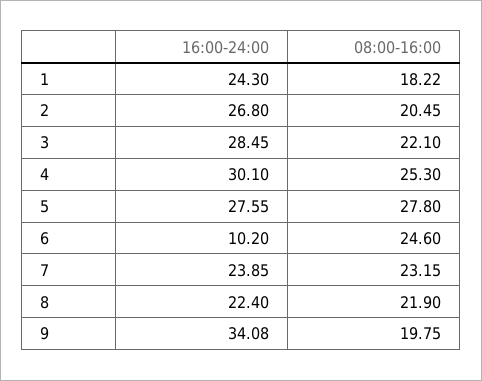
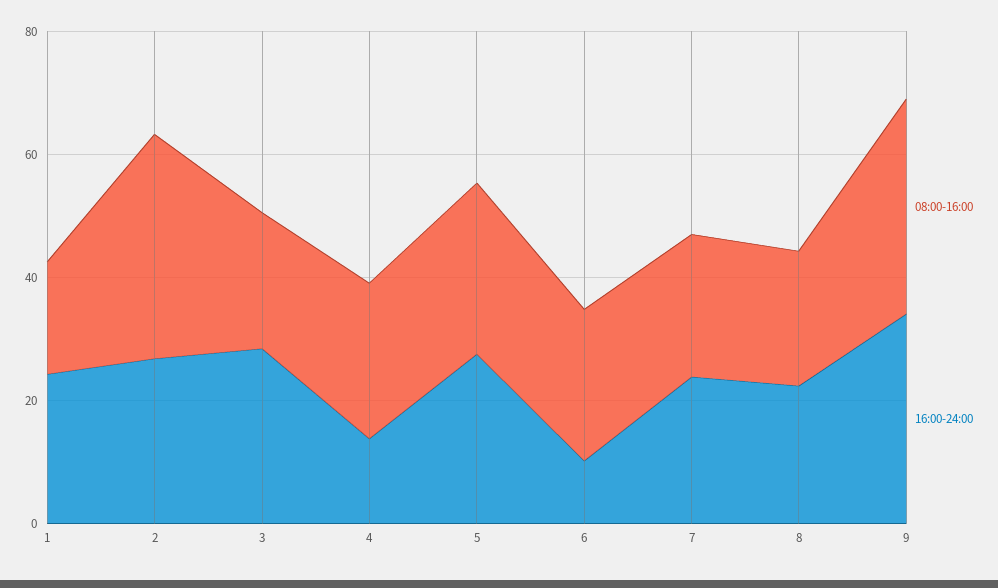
  {
    "16:00-24:00": {
      "1": 24.3,
      "2": 26.8,
      "3": 28.45,
-     "4": 30.1,
+     "4": 15,
      "5": 27.55,
      "6": 10.2,
      "7": 23.85,
      "8": 22.4,
      "9": 34.08
    },
    "08:00-16:00": {
      "1": 18.22,
-     "2": 20.45,
+     "2": 35,
      "3": 22.1,
      "4": 25.3,
      "5": 27.8,
      "6": 24.6,
      "7": 23.15,
      "8": 21.9,
-     "9": 19.75
+     "9": 35
    }
  }

